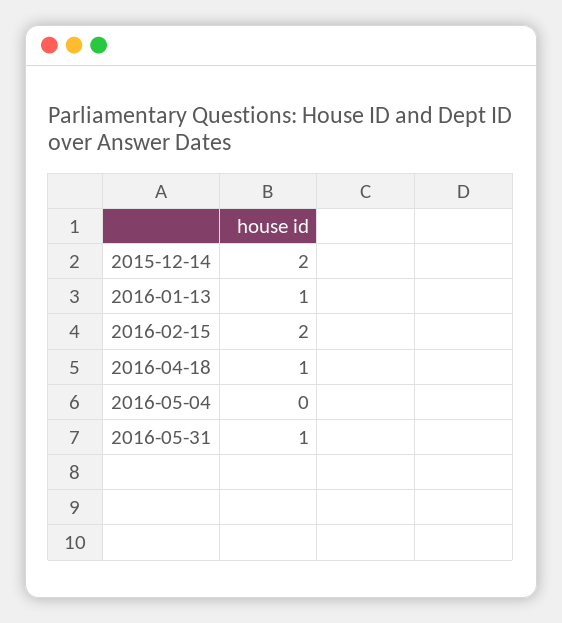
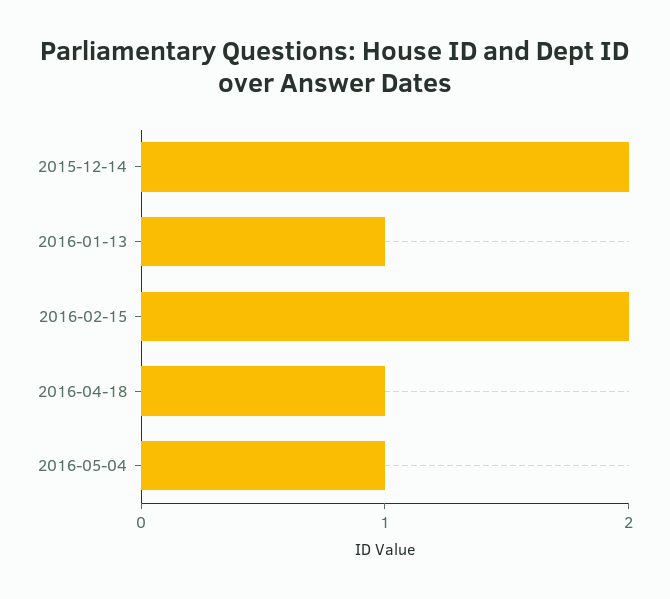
  {
    "2015-12-14": 2,
    "2016-01-13": 1,
    "2016-02-15": 2,
    "2016-04-18": 1,
-   "2016-05-04": 0,
+   "2016-05-04": 1
-   "2016-05-31": 1
  }

